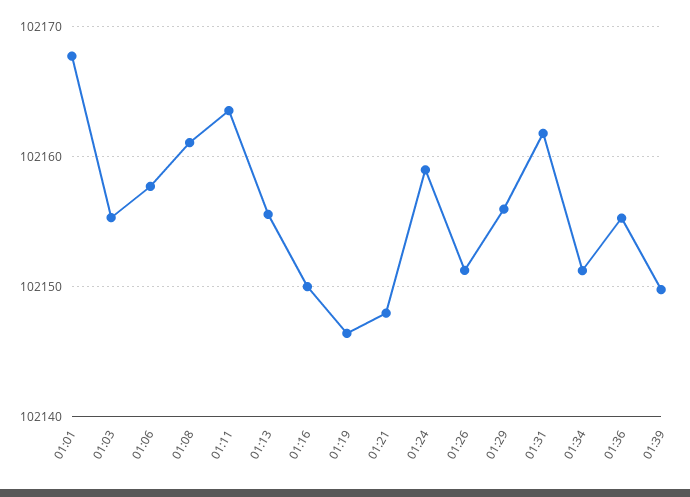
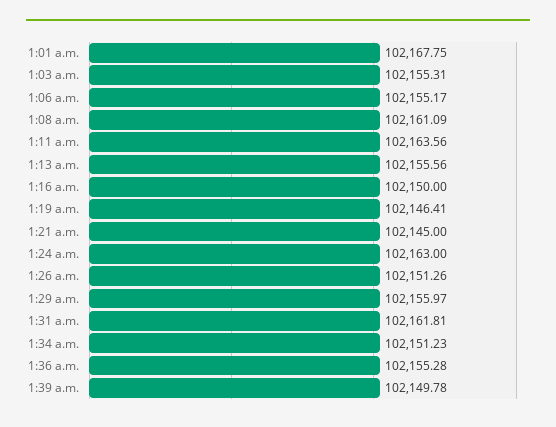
  {
    "01:01": 102167.75,
    "01:03": 102155.31,
-   "01:06": 102158,
+   "01:06": 102155.17,
    "01:08": 102161.09,
    "01:11": 102163.56,
    "01:13": 102155.56,
    "01:16": 102150,
    "01:19": 102146.41,
-   "01:21": 102148,
+   "01:21": 102145,
-   "01:24": 102159,
+   "01:24": 102163,
    "01:26": 102151.26,
    "01:29": 102155.97,
    "01:31": 102161.81,
    "01:34": 102151.23,
    "01:36": 102155.28,
    "01:39": 102149.78
  }

